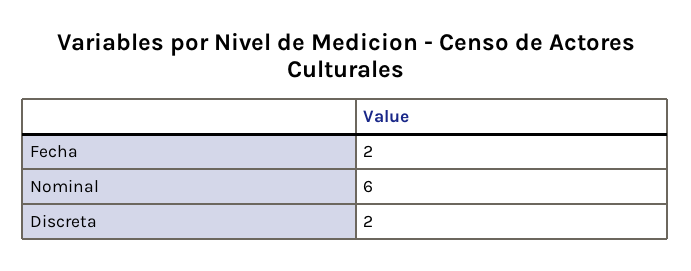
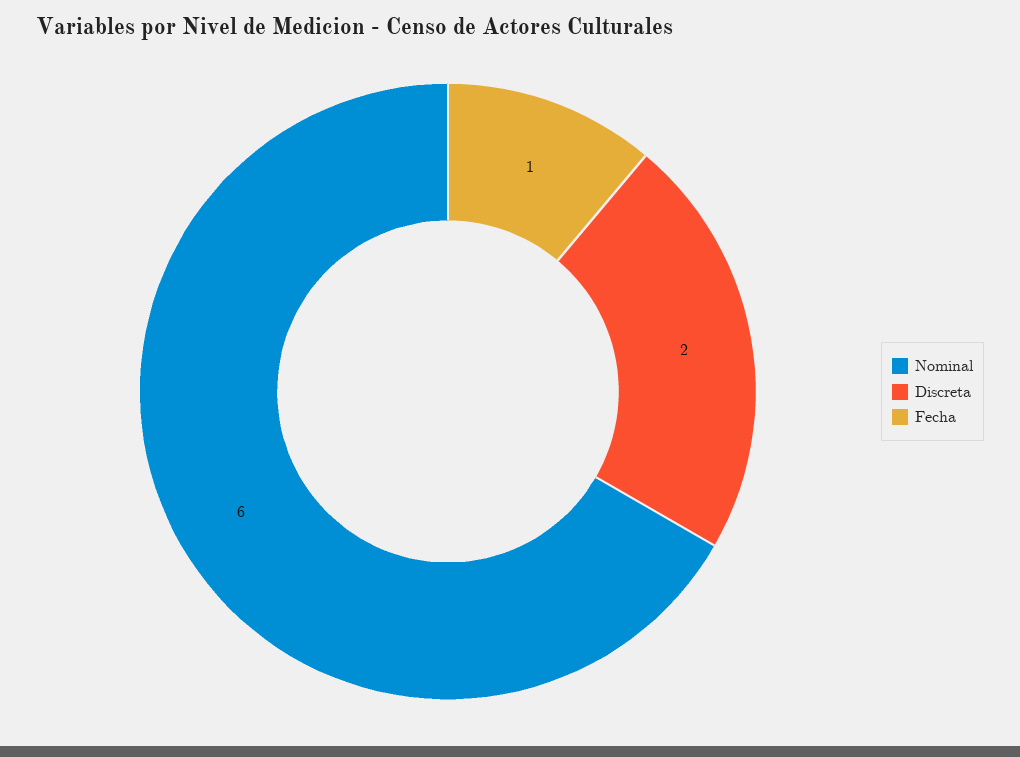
  {
-   "Fecha": 2,
+   "Fecha": 1,
    "Nominal": 6,
    "Discreta": 2
  }

